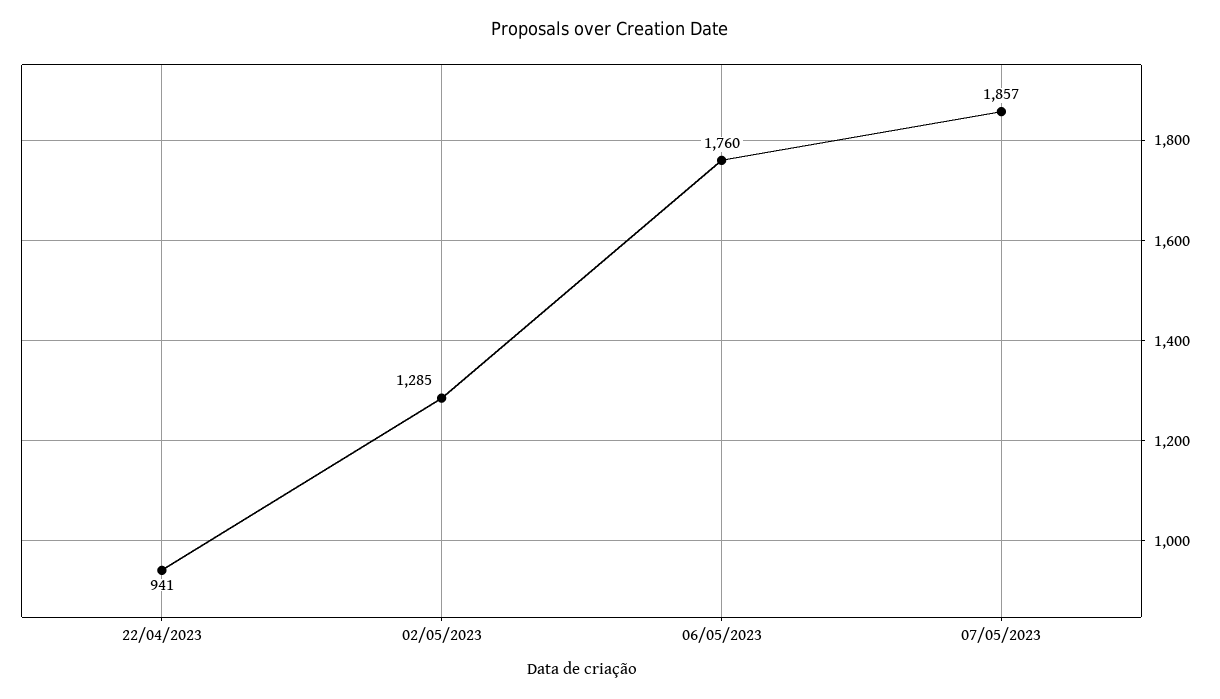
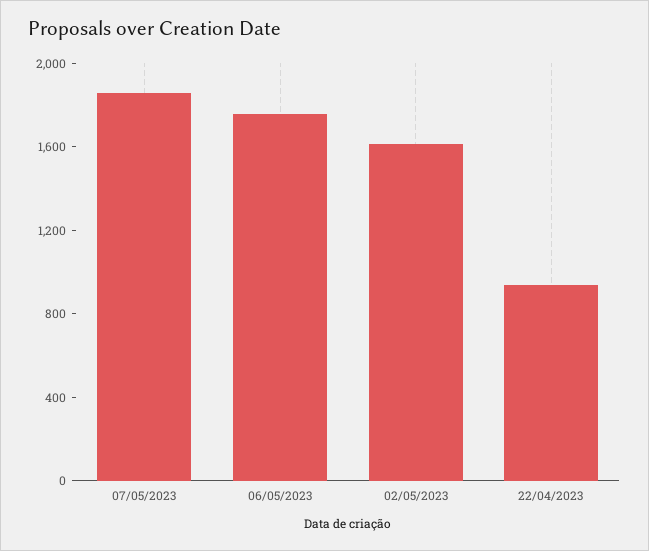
  {
    "22/04/2023": 941,
-   "02/05/2023": 1285,
+   "02/05/2023": 1600,
    "06/05/2023": 1760,
    "07/05/2023": 1857
  }

